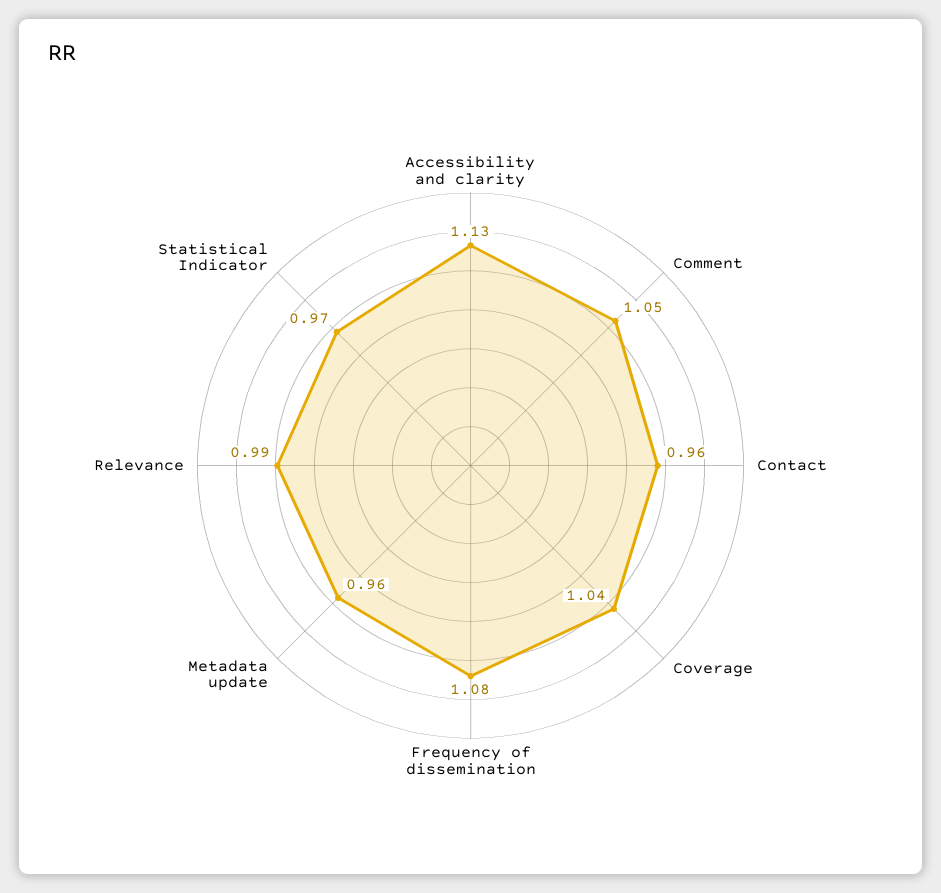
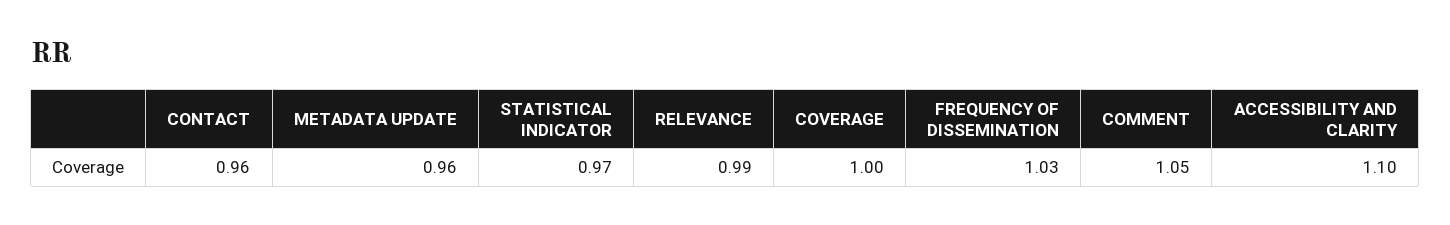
  {
-   "Accessibility and clarity": 1.13,
+   "Accessibility and clarity": 1.1,
    "Comment": 1.05,
    "Contact": 0.96,
-   "Coverage": 1.04,
+   "Coverage": 1,
-   "Frequency of dissemination": 1.08,
+   "Frequency of dissemination": 1.03,
    "Metadata update": 0.96,
    "Relevance": 0.99,
    "Statistical Indicator": 0.97
  }

